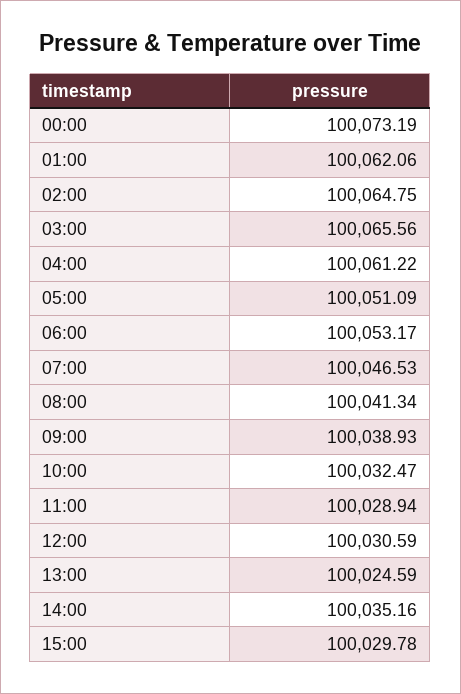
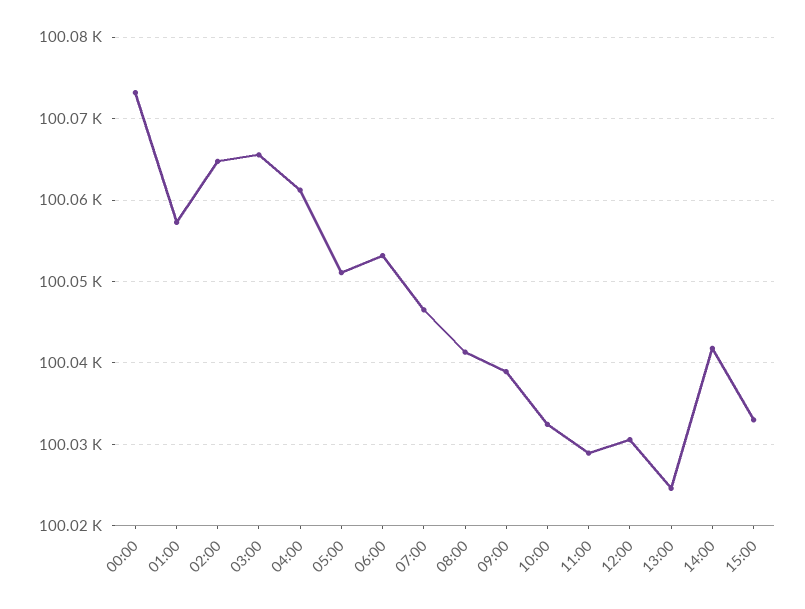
  {
    "00:00": 100073.19,
-   "01:00": 100062.06,
+   "01:00": 100057,
    "02:00": 100064.75,
    "03:00": 100065.56,
    "04:00": 100061.22,
    "05:00": 100051.09,
    "06:00": 100053.17,
    "07:00": 100046.53,
    "08:00": 100041.34,
    "09:00": 100038.93,
    "10:00": 100032.47,
    "11:00": 100028.94,
    "12:00": 100030.59,
    "13:00": 100024.59,
-   "14:00": 100035.16,
+   "14:00": 100042,
-   "15:00": 100029.78
+   "15:00": 100033
  }

